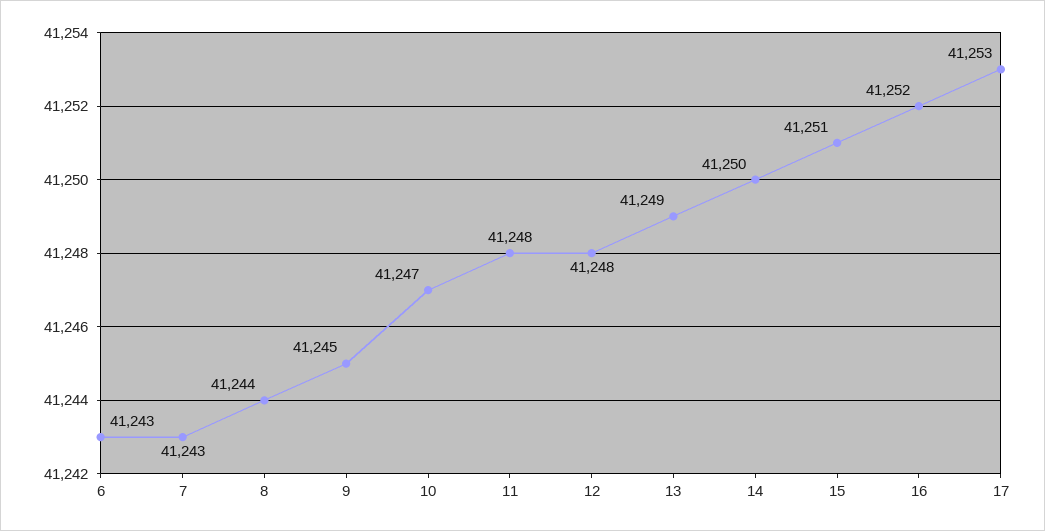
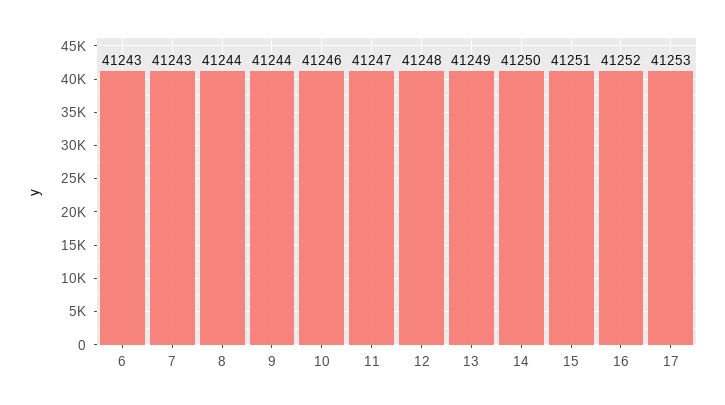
  {
    "6": 41243,
    "7": 41243,
    "8": 41244,
-   "9": 41245,
+   "9": 41244,
-   "10": 41247,
+   "10": 41246,
-   "11": 41248,
+   "11": 41247,
    "12": 41248,
    "13": 41249,
    "14": 41250,
    "15": 41251,
    "16": 41252,
    "17": 41253
  }

